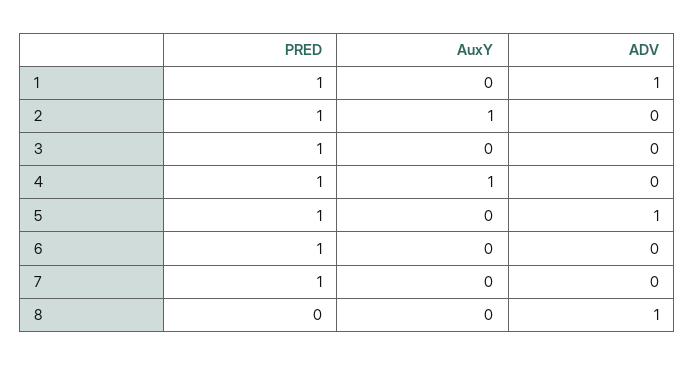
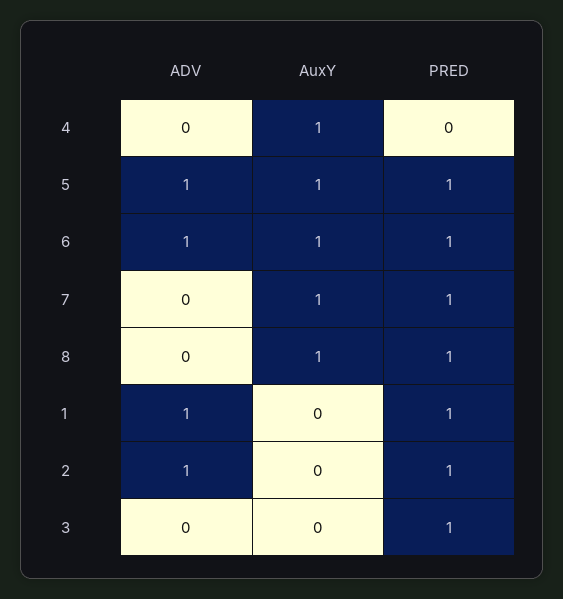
  {
    "PRED": {
      "1": 1,
      "2": 1,
      "3": 1,
-     "4": 1,
+     "4": 0,
      "5": 1,
      "6": 1,
      "7": 1,
-     "8": 0
+     "8": 1
    },
    "AuxY": {
      "1": 0,
-     "2": 1,
+     "2": 0,
      "3": 0,
      "4": 1,
-     "5": 0,
+     "5": 1,
-     "6": 0,
+     "6": 1,
-     "7": 0,
+     "7": 1,
-     "8": 0
+     "8": 1
    },
    "ADV": {
      "1": 1,
-     "2": 0,
+     "2": 1,
      "3": 0,
      "4": 0,
      "5": 1,
-     "6": 0,
+     "6": 1,
      "7": 0,
-     "8": 1
+     "8": 0
    }
  }

